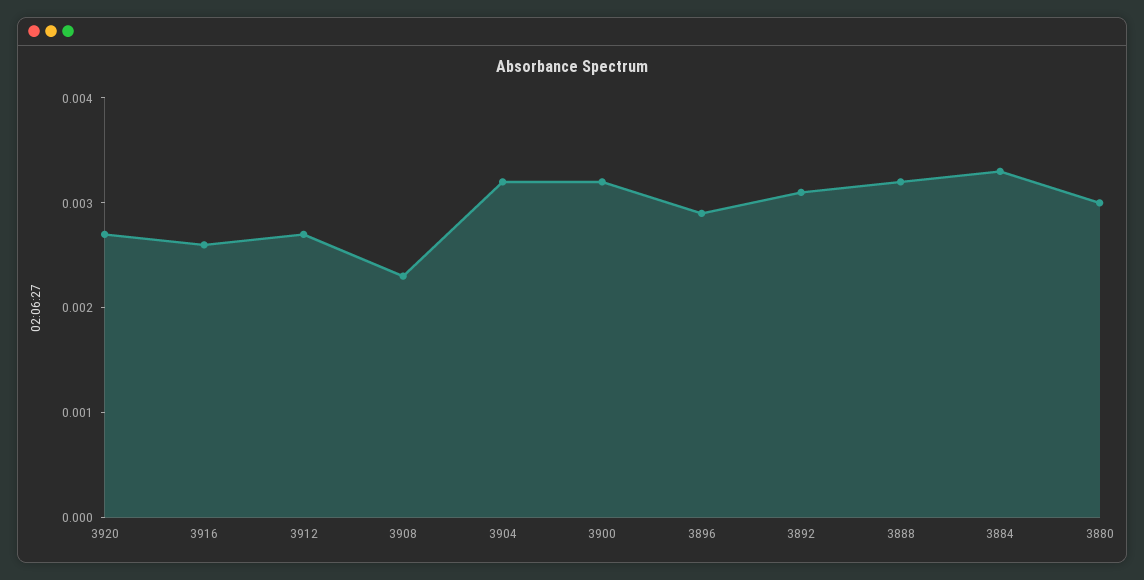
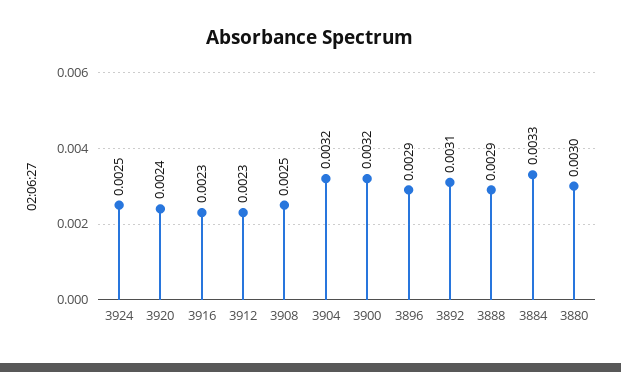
  {
-   "3920": 0.0027,
+   "3920": 0.0024,
-   "3916": 0.0026,
+   "3916": 0.0023,
-   "3912": 0.0027,
+   "3912": 0.0023,
-   "3908": 0.0023,
+   "3908": 0.0025,
    "3904": 0.0032,
    "3900": 0.0032,
    "3896": 0.0029,
    "3892": 0.0031,
-   "3888": 0.0032,
+   "3888": 0.0029,
    "3884": 0.0033,
-   "3880": 0.003
+   "3880": 0.003,
+   "3924": 0.0025
  }

